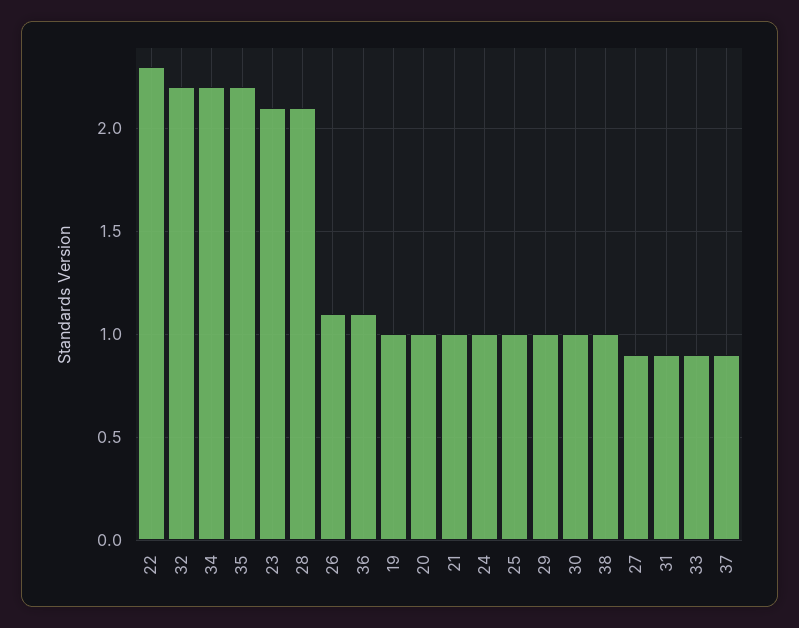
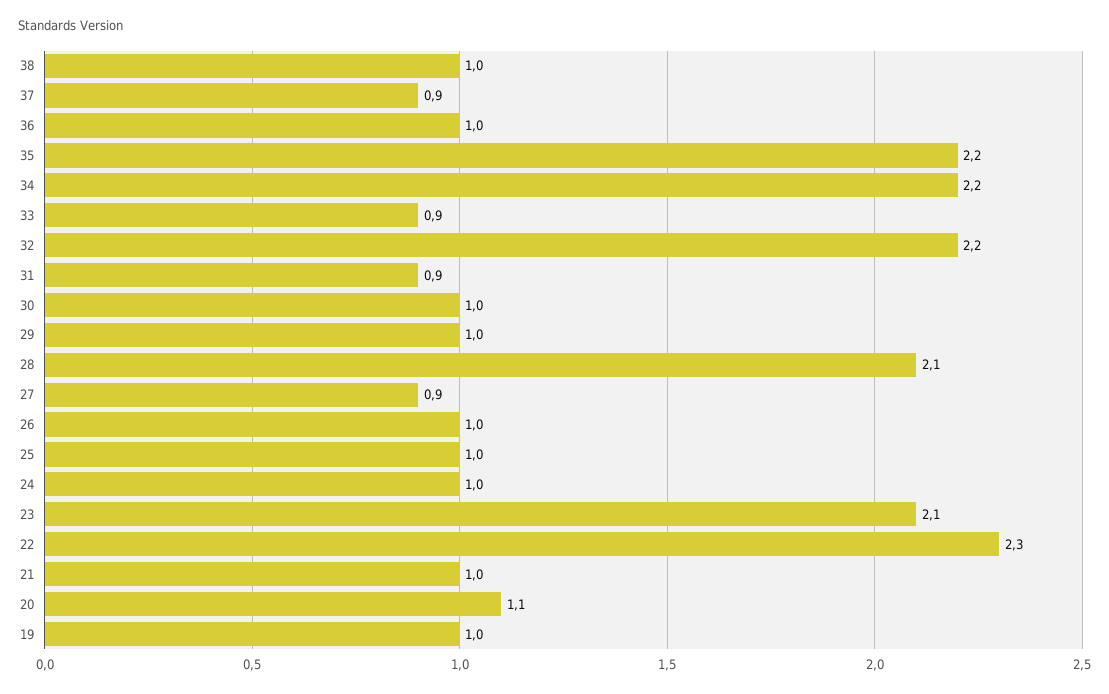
  {
    "22": 2.3,
    "32": 2.2,
    "34": 2.2,
    "35": 2.2,
    "23": 2.1,
    "28": 2.1,
-   "26": 1.1,
+   "26": 1,
-   "36": 1.1,
+   "36": 1,
    "19": 1,
-   "20": 1,
+   "20": 1.1,
    "21": 1,
    "24": 1,
    "25": 1,
    "29": 1,
    "30": 1,
    "38": 1,
    "27": 0.9,
    "31": 0.9,
    "33": 0.9,
    "37": 0.9
  }

